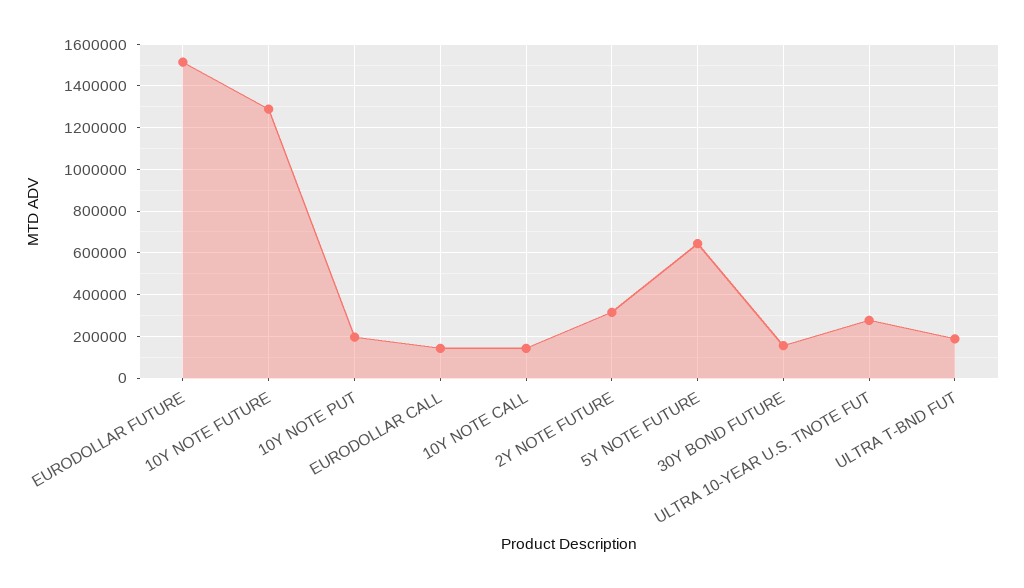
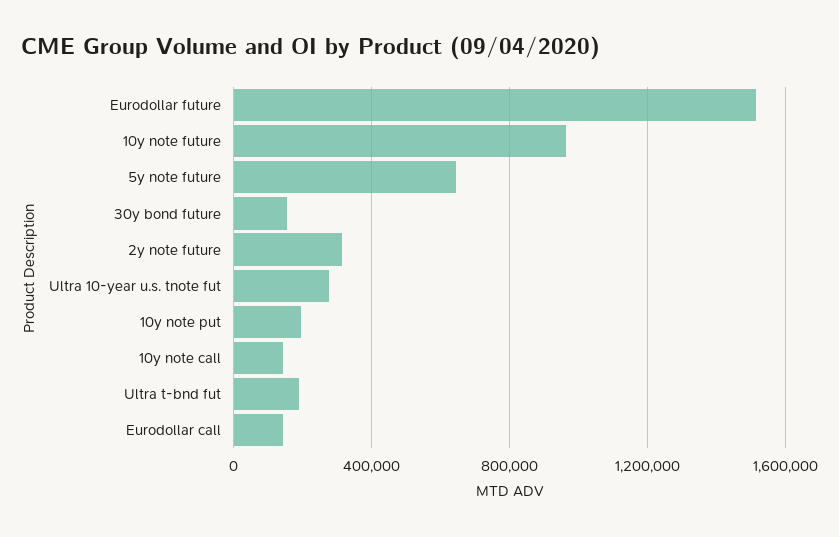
  {
    "EURODOLLAR FUTURE": 1500000,
-   "10Y NOTE FUTURE": 1300000,
+   "10Y NOTE FUTURE": 950000,
    "10Y NOTE PUT": 200000,
    "EURODOLLAR CALL": 150000,
    "10Y NOTE CALL": 150000,
    "2Y NOTE FUTURE": 300000,
    "5Y NOTE FUTURE": 650000,
    "30Y BOND FUTURE": 150000,
    "ULTRA 10-YEAR U.S. TNOTE FUT": 300000,
    "ULTRA T-BND FUT": 200000
  }

